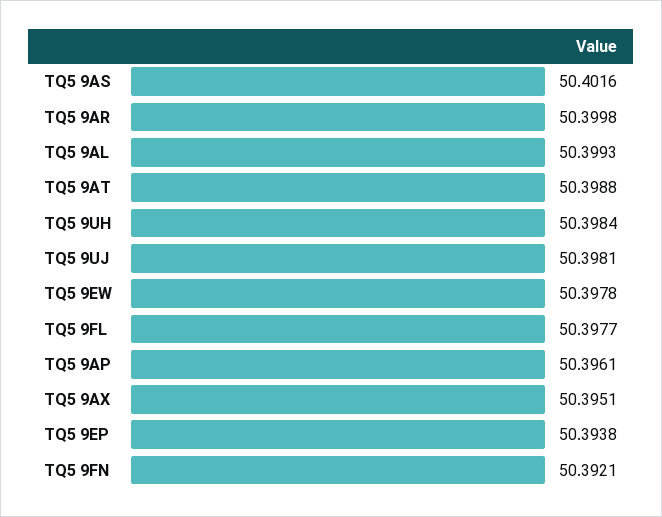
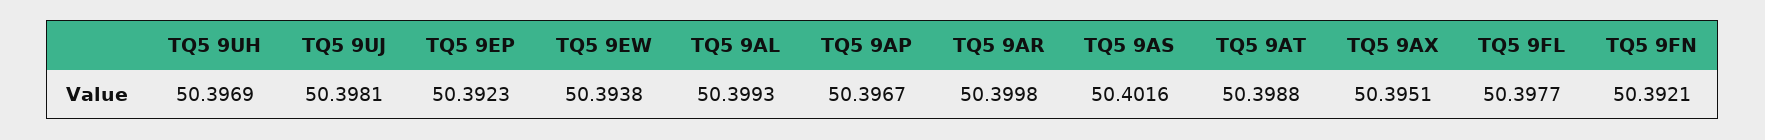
  {
    "TQ5 9AS": 50.4016,
    "TQ5 9AR": 50.3998,
    "TQ5 9AL": 50.3993,
    "TQ5 9AT": 50.3988,
-   "TQ5 9UH": 50.3984,
+   "TQ5 9UH": 50.3969,
    "TQ5 9UJ": 50.3981,
-   "TQ5 9EW": 50.3978,
+   "TQ5 9EW": 50.3938,
    "TQ5 9FL": 50.3977,
-   "TQ5 9AP": 50.3961,
+   "TQ5 9AP": 50.3967,
    "TQ5 9AX": 50.3951,
-   "TQ5 9EP": 50.3938,
+   "TQ5 9EP": 50.3923,
    "TQ5 9FN": 50.3921
  }

